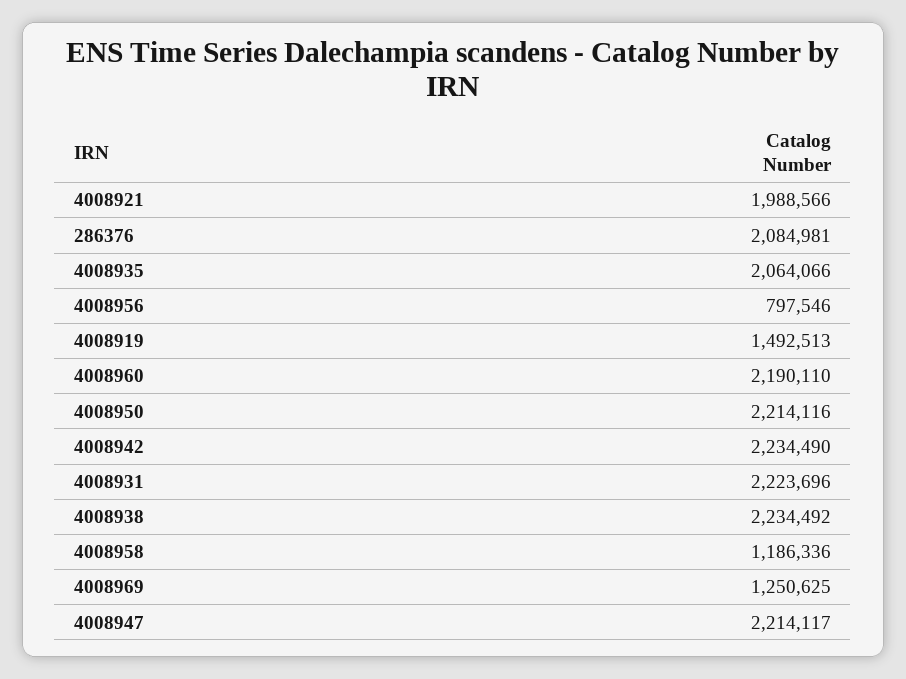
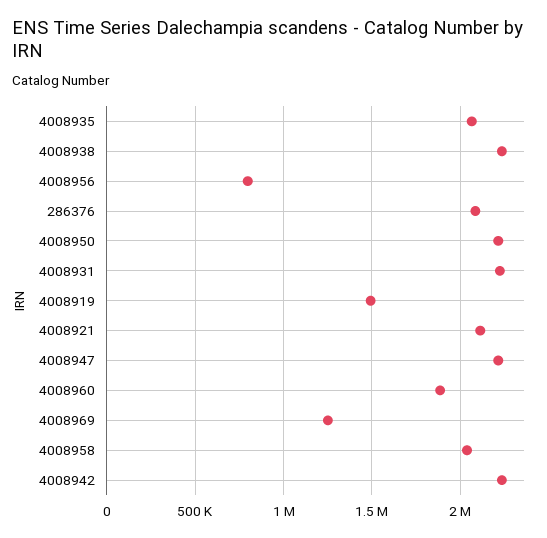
  {
-   "4008921": 1988566,
+   "4008921": 2100000,
    "286376": 2084981,
    "4008935": 2064066,
    "4008956": 797546,
    "4008919": 1492513,
-   "4008960": 2190110,
+   "4008960": 1900000,
    "4008950": 2214116,
    "4008942": 2234490,
    "4008931": 2223696,
    "4008938": 2234492,
-   "4008958": 1186336,
+   "4008958": 2050000,
    "4008969": 1250625,
    "4008947": 2214117
  }

